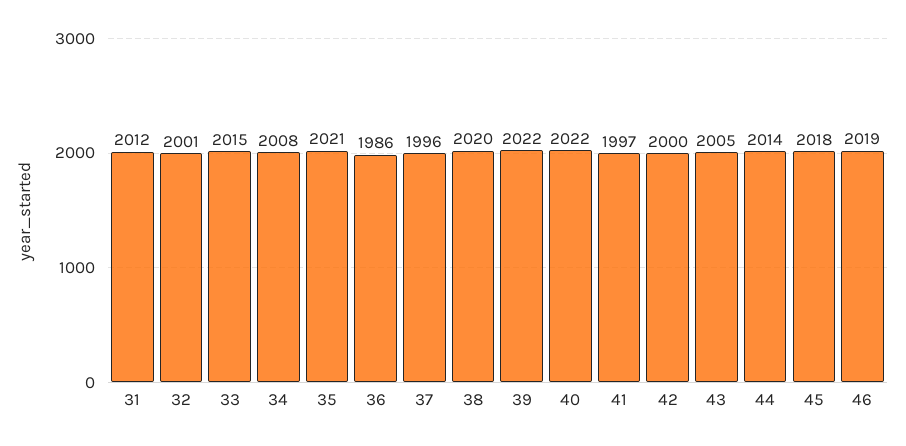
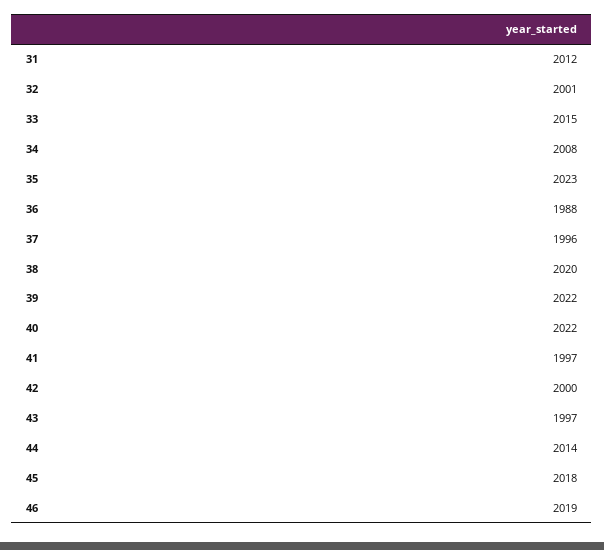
  {
    "31": 2012,
    "32": 2001,
    "33": 2015,
    "34": 2008,
-   "35": 2021,
+   "35": 2023,
-   "36": 1986,
+   "36": 1988,
    "37": 1996,
    "38": 2020,
    "39": 2022,
    "40": 2022,
    "41": 1997,
    "42": 2000,
-   "43": 2005,
+   "43": 1997,
    "44": 2014,
    "45": 2018,
    "46": 2019
  }

